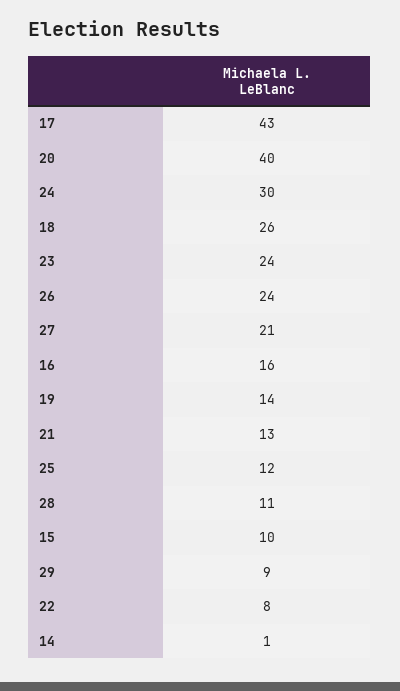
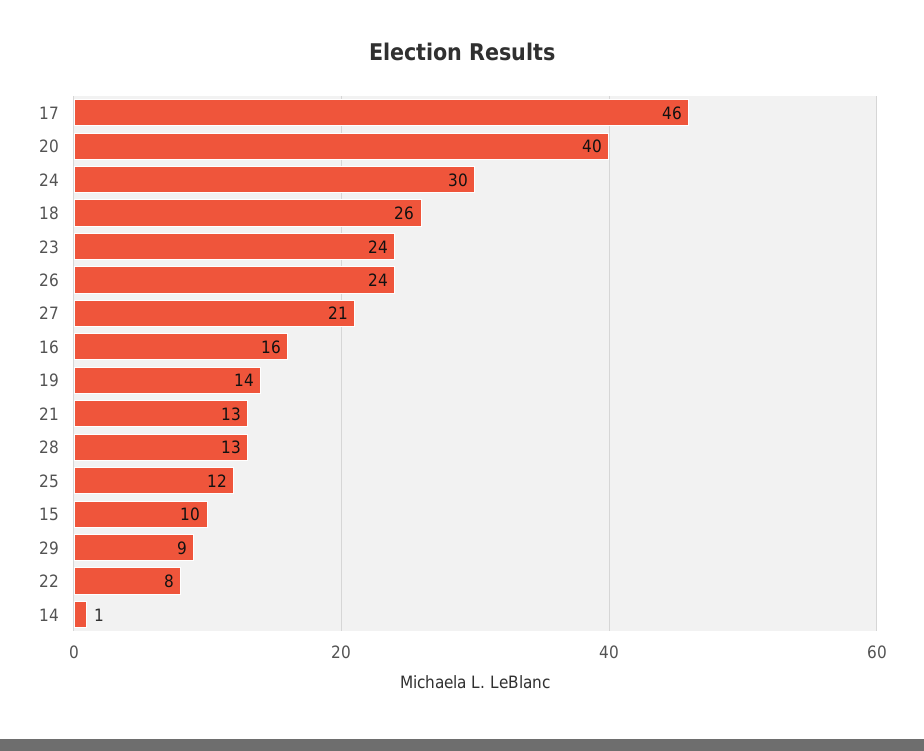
  {
-   "17": 43,
+   "17": 46,
    "20": 40,
    "24": 30,
    "18": 26,
    "23": 24,
    "26": 24,
    "27": 21,
    "16": 16,
    "19": 14,
    "21": 13,
    "25": 12,
-   "28": 11,
+   "28": 13,
    "15": 10,
    "29": 9,
    "22": 8,
    "14": 1
  }

